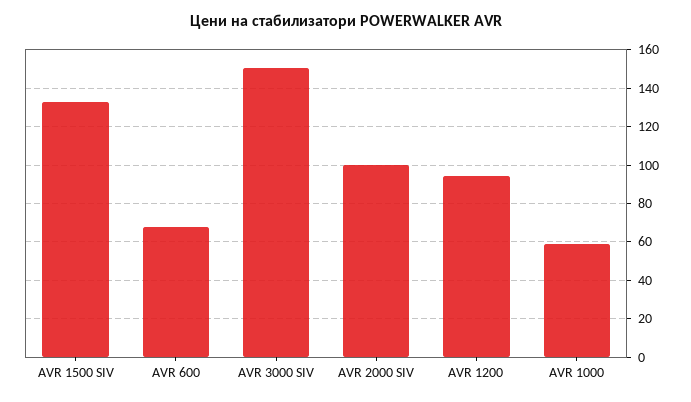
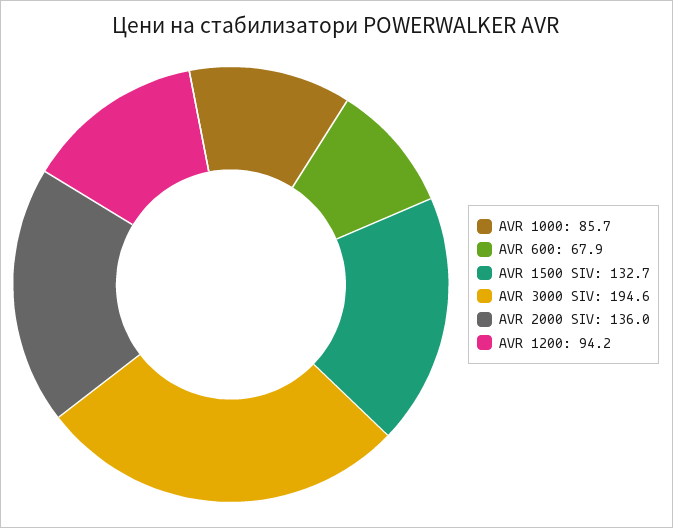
  {
    "AVR 1500 SIV": 132.7,
    "AVR 600": 67.9,
-   "AVR 3000 SIV": 150,
+   "AVR 3000 SIV": 194.6,
-   "AVR 2000 SIV": 100,
+   "AVR 2000 SIV": 136,
    "AVR 1200": 94.2,
-   "AVR 1000": 60
+   "AVR 1000": 85.7
  }

